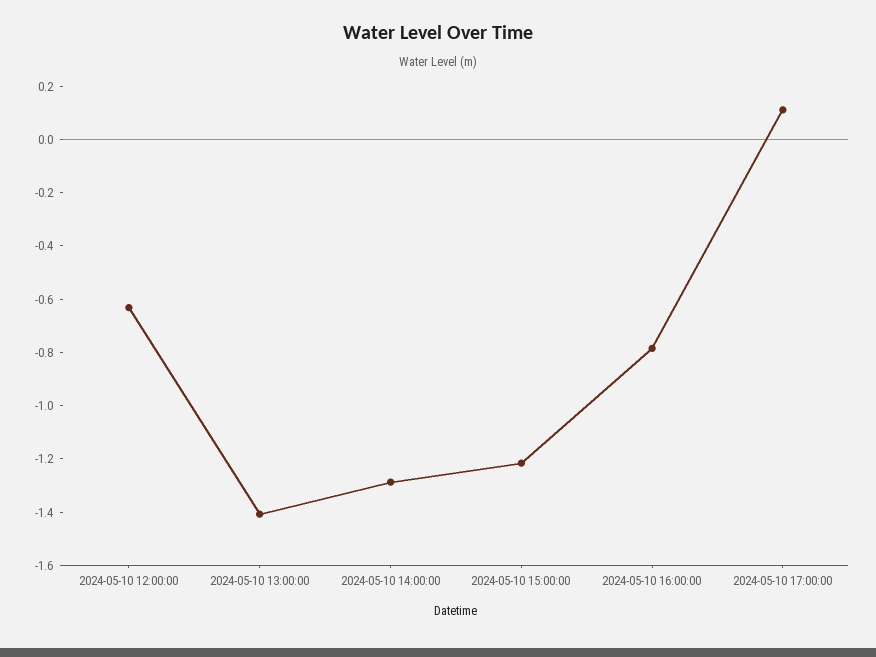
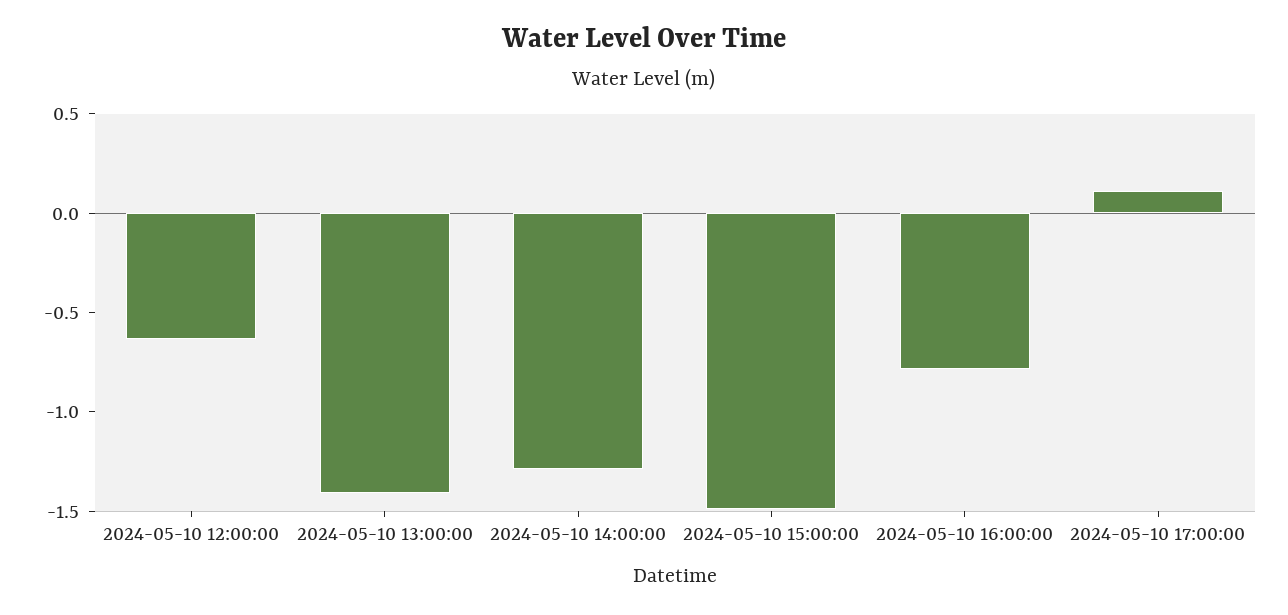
  {
    "2024-05-10 12:00:00": -0.65,
    "2024-05-10 13:00:00": -1.4,
    "2024-05-10 14:00:00": -1.3,
-   "2024-05-10 15:00:00": -1.2,
+   "2024-05-10 15:00:00": -1.5,
    "2024-05-10 16:00:00": -0.8,
    "2024-05-10 17:00:00": 0.1
  }

